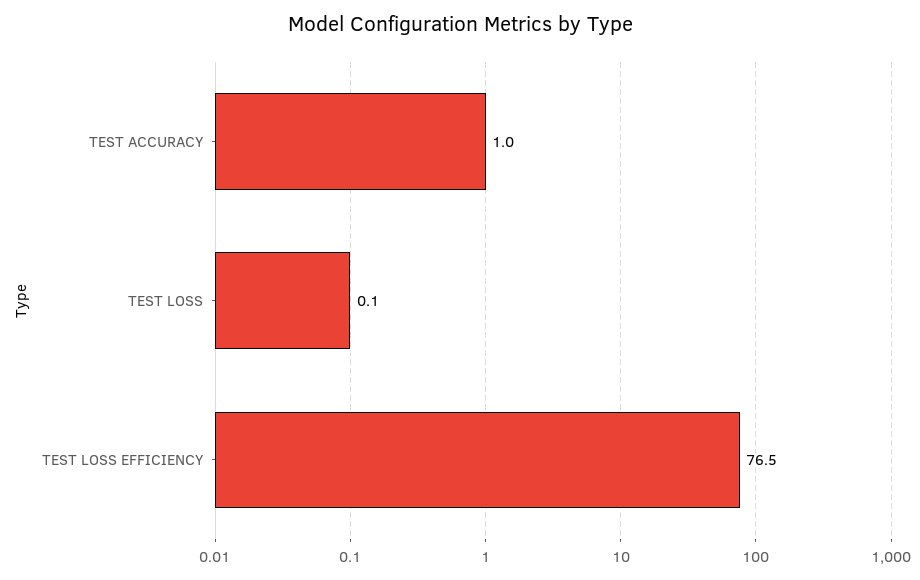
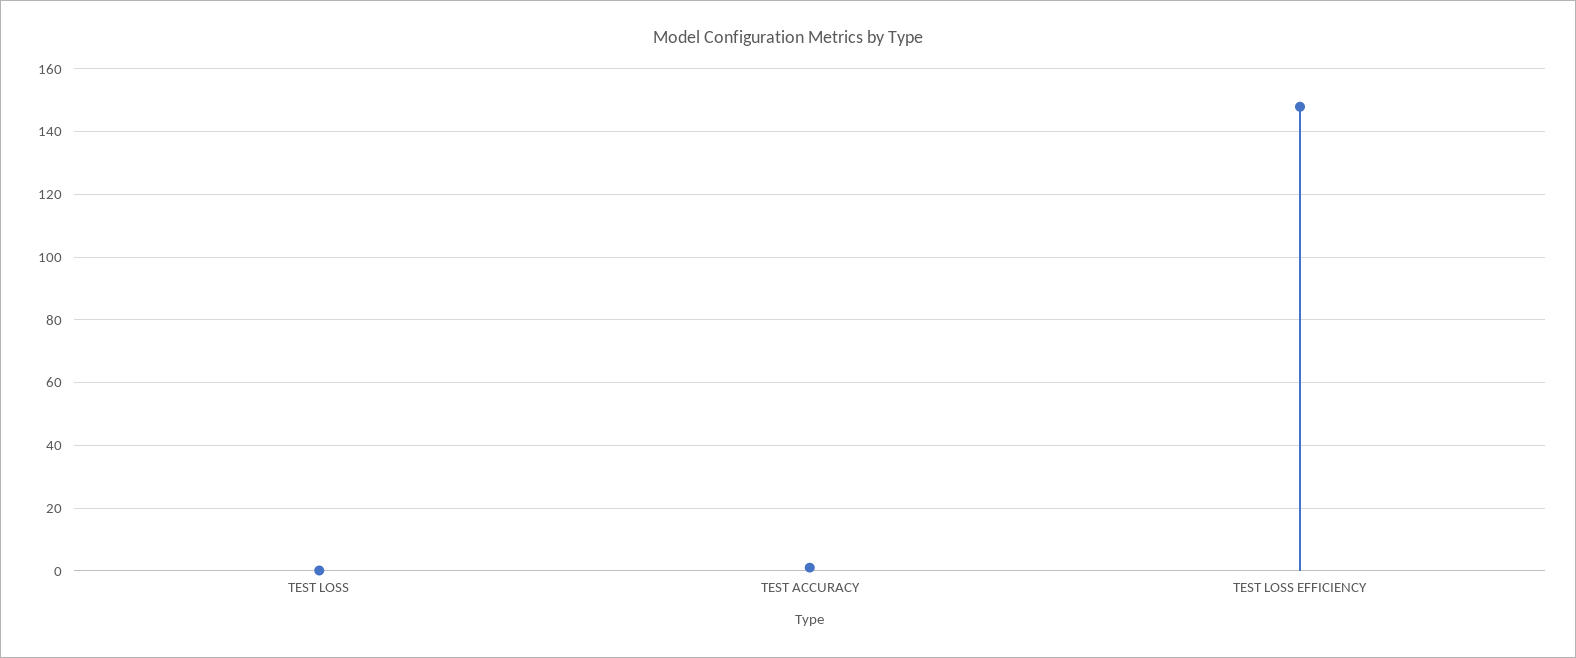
  {
    "TEST ACCURACY": 1,
    "TEST LOSS": 0.1,
-   "TEST LOSS EFFICIENCY": 76.5
+   "TEST LOSS EFFICIENCY": 148
  }

